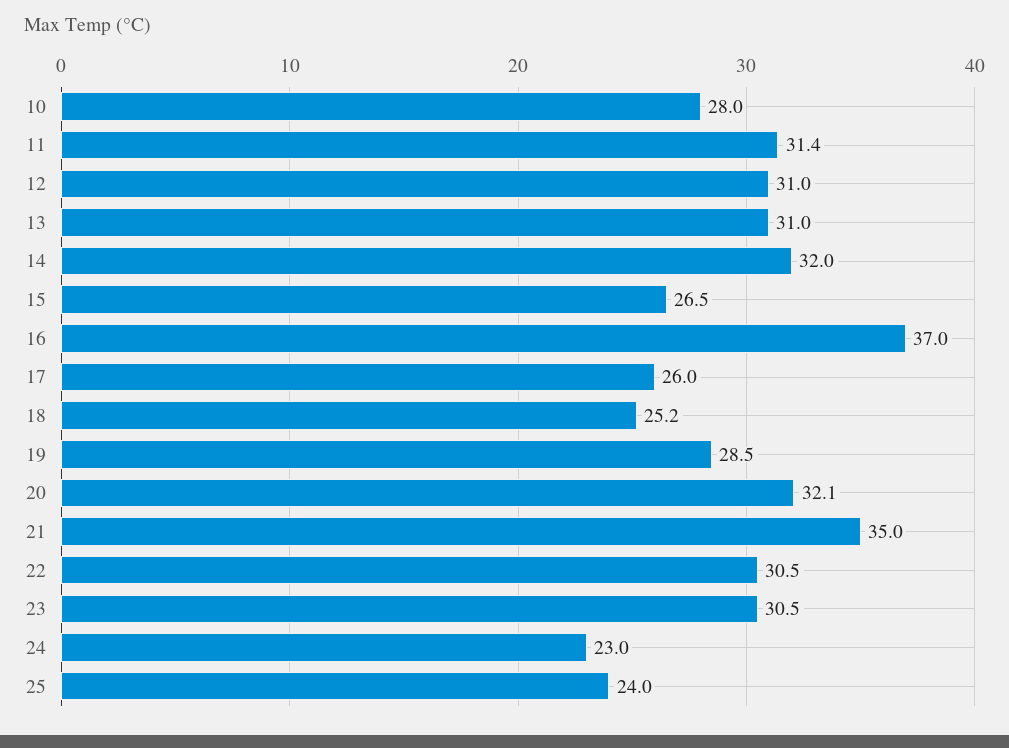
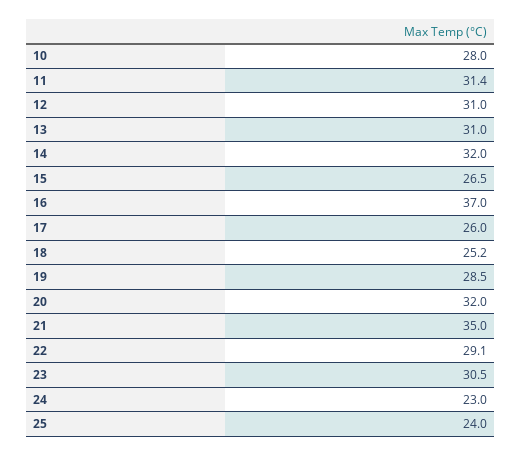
  {
    "10": 28,
    "11": 31.4,
    "12": 31,
    "13": 31,
    "14": 32,
    "15": 26.5,
    "16": 37,
    "17": 26,
    "18": 25.2,
    "19": 28.5,
-   "20": 32.1,
+   "20": 32,
    "21": 35,
-   "22": 30.5,
+   "22": 29.1,
    "23": 30.5,
    "24": 23,
    "25": 24
  }

